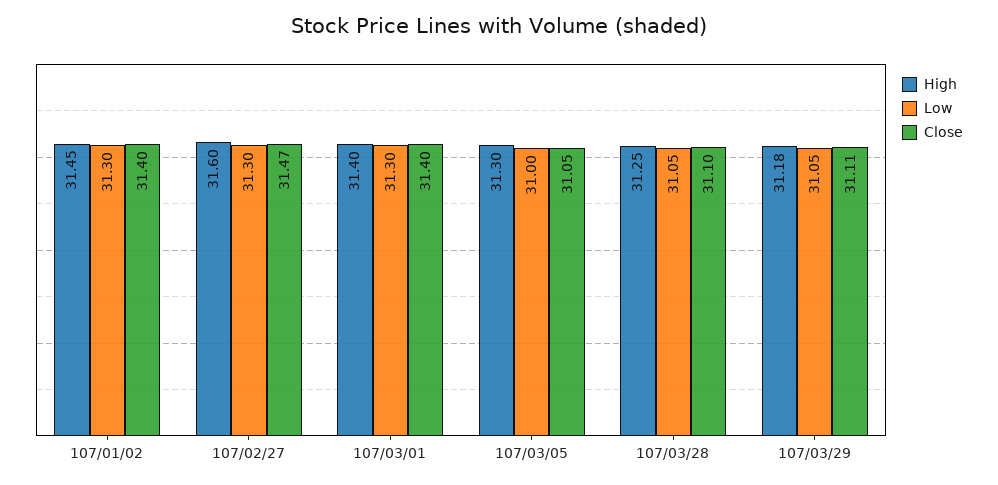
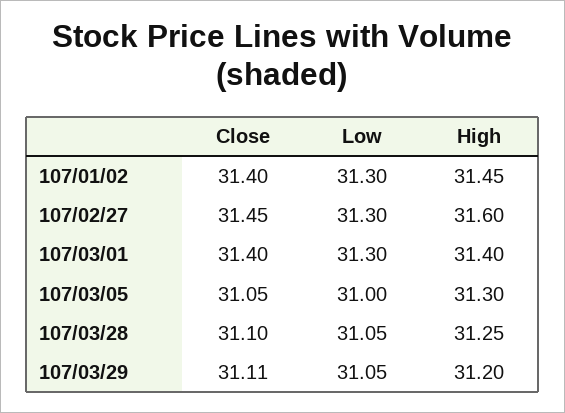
  {
    "High": {
      "107/01/02": 31.45,
      "107/02/27": 31.6,
      "107/03/01": 31.4,
      "107/03/05": 31.3,
      "107/03/28": 31.25,
-     "107/03/29": 31.18
+     "107/03/29": 31.2
    },
    "Low": {
      "107/01/02": 31.3,
      "107/02/27": 31.3,
      "107/03/01": 31.3,
      "107/03/05": 31,
      "107/03/28": 31.05,
      "107/03/29": 31.05
    },
    "Close": {
      "107/01/02": 31.4,
-     "107/02/27": 31.47,
+     "107/02/27": 31.45,
      "107/03/01": 31.4,
      "107/03/05": 31.05,
      "107/03/28": 31.1,
      "107/03/29": 31.11
    }
  }

